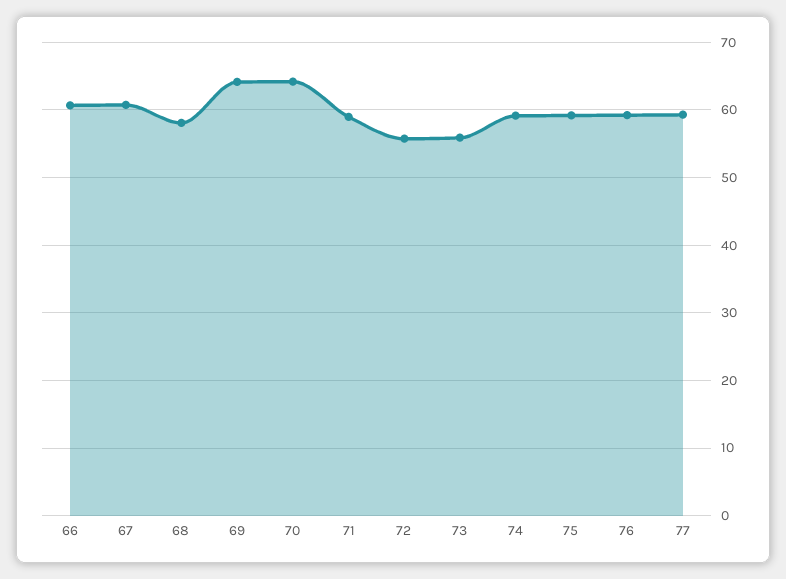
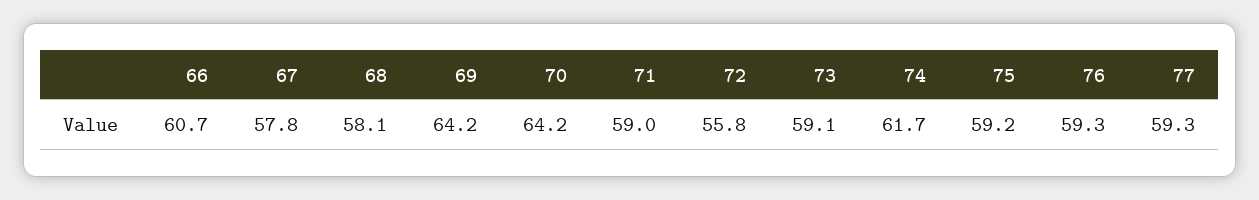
  {
    "66": 60.7,
-   "67": 61,
+   "67": 57.8,
    "68": 58.1,
    "69": 64.2,
    "70": 64.2,
    "71": 59,
    "72": 55.8,
-   "73": 56,
+   "73": 59.1,
-   "74": 59,
+   "74": 61.7,
    "75": 59.2,
    "76": 59.3,
    "77": 59.3
  }

